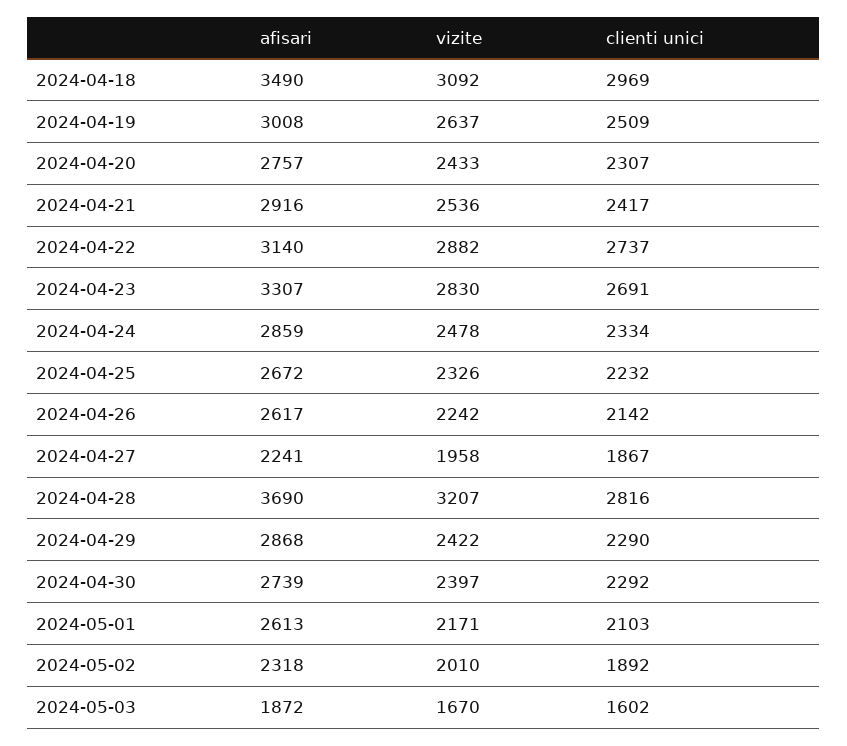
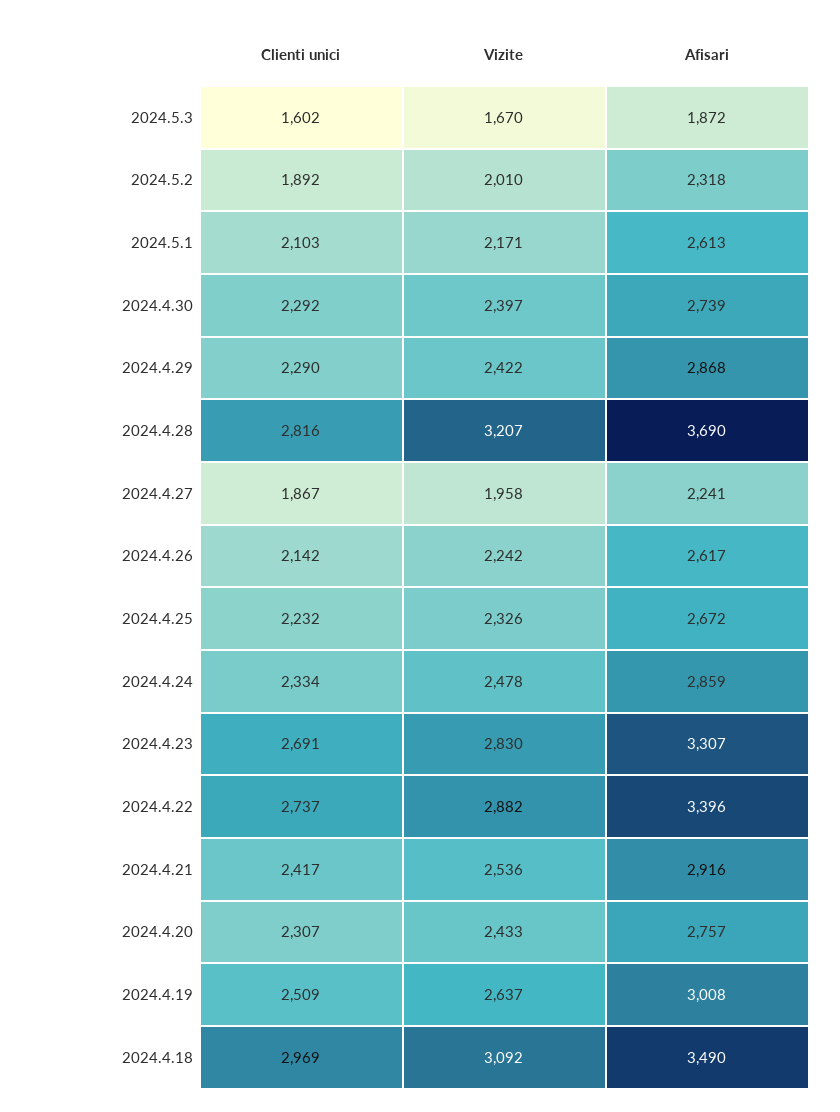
  {
    "afisari": {
      "2024-04-18": 3490,
      "2024-04-19": 3008,
      "2024-04-20": 2757,
      "2024-04-21": 2916,
-     "2024-04-22": 3140,
+     "2024-04-22": 3396,
      "2024-04-23": 3307,
      "2024-04-24": 2859,
      "2024-04-25": 2672,
      "2024-04-26": 2617,
      "2024-04-27": 2241,
      "2024-04-28": 3690,
      "2024-04-29": 2868,
      "2024-04-30": 2739,
      "2024-05-01": 2613,
      "2024-05-02": 2318,
      "2024-05-03": 1872
    },
    "vizite": {
      "2024-04-18": 3092,
      "2024-04-19": 2637,
      "2024-04-20": 2433,
      "2024-04-21": 2536,
      "2024-04-22": 2882,
      "2024-04-23": 2830,
      "2024-04-24": 2478,
      "2024-04-25": 2326,
      "2024-04-26": 2242,
      "2024-04-27": 1958,
      "2024-04-28": 3207,
      "2024-04-29": 2422,
      "2024-04-30": 2397,
      "2024-05-01": 2171,
      "2024-05-02": 2010,
      "2024-05-03": 1670
    },
    "clienti unici": {
      "2024-04-18": 2969,
      "2024-04-19": 2509,
      "2024-04-20": 2307,
      "2024-04-21": 2417,
      "2024-04-22": 2737,
      "2024-04-23": 2691,
      "2024-04-24": 2334,
      "2024-04-25": 2232,
      "2024-04-26": 2142,
      "2024-04-27": 1867,
      "2024-04-28": 2816,
      "2024-04-29": 2290,
      "2024-04-30": 2292,
      "2024-05-01": 2103,
      "2024-05-02": 1892,
      "2024-05-03": 1602
    }
  }

